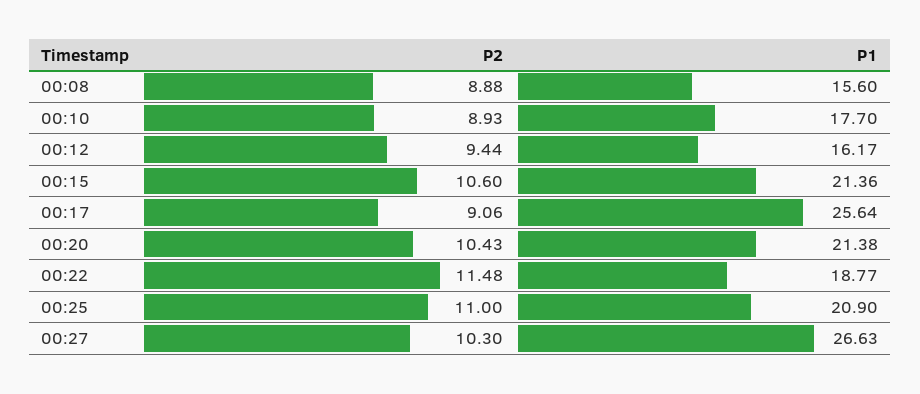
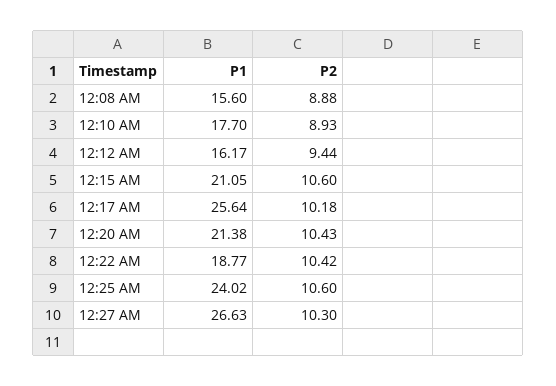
  {
    "P2": {
      "00:08": 8.88,
      "00:10": 8.93,
      "00:12": 9.44,
      "00:15": 10.6,
-     "00:17": 9.06,
+     "00:17": 10.18,
      "00:20": 10.43,
-     "00:22": 11.48,
+     "00:22": 10.42,
-     "00:25": 11,
+     "00:25": 10.6,
      "00:27": 10.3
    },
    "P1": {
      "00:08": 15.6,
      "00:10": 17.7,
      "00:12": 16.17,
-     "00:15": 21.36,
+     "00:15": 21.05,
      "00:17": 25.64,
      "00:20": 21.38,
      "00:22": 18.77,
-     "00:25": 20.9,
+     "00:25": 24.02,
      "00:27": 26.63
    }
  }

